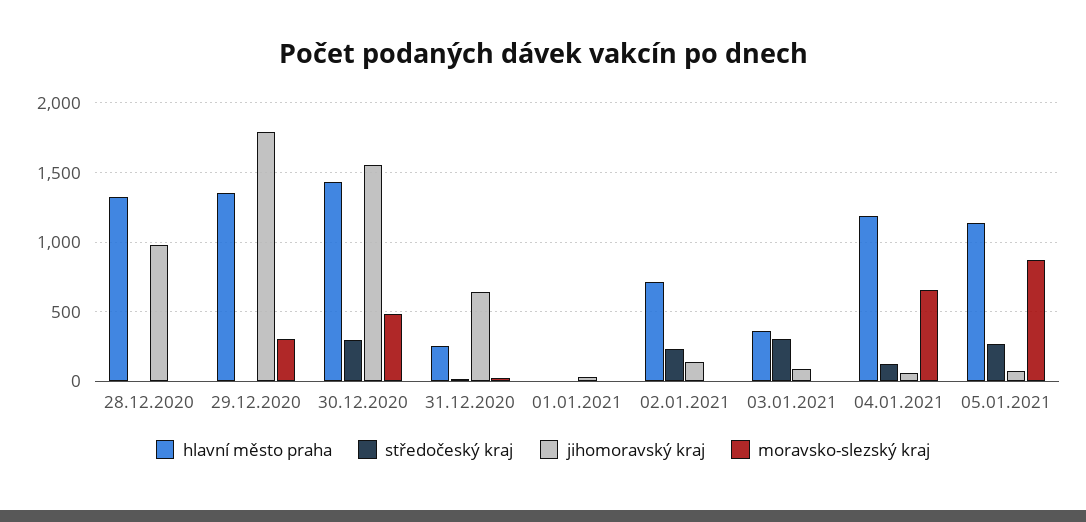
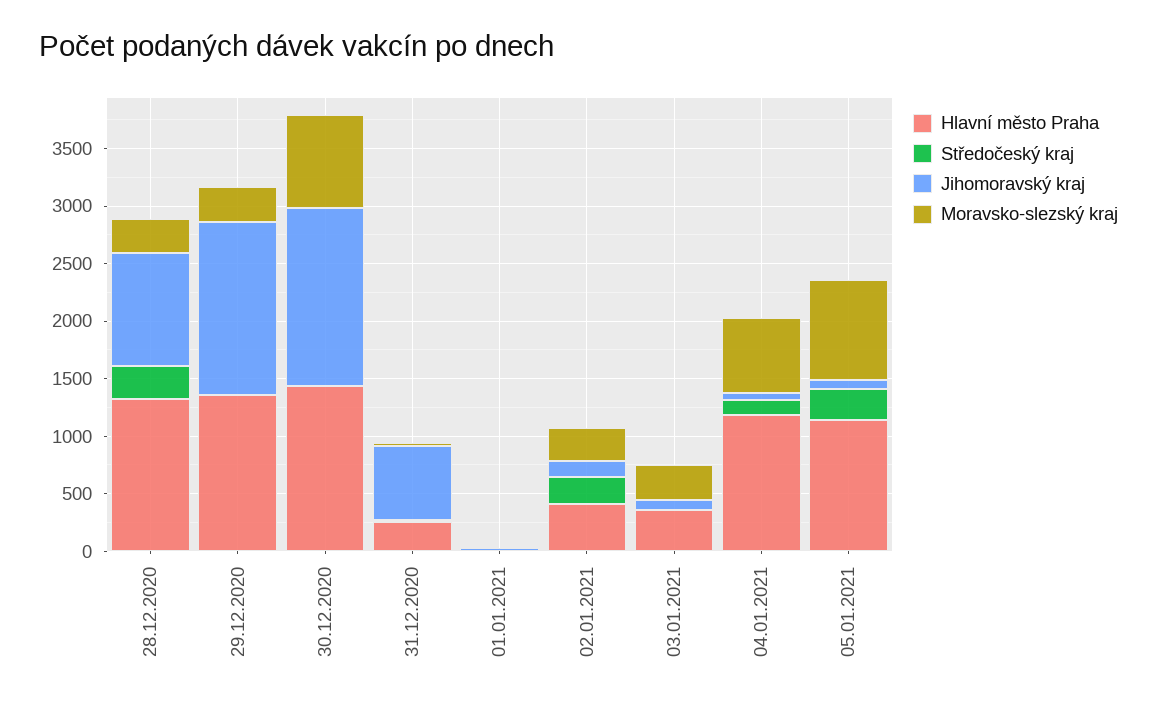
  {
    "hlavní město praha": {
      "28.12.2020": 1300,
      "29.12.2020": 1350,
      "30.12.2020": 1450,
      "31.12.2020": 250,
      "01.01.2021": 0,
-     "02.01.2021": 700,
+     "02.01.2021": 400,
      "03.01.2021": 350,
      "04.01.2021": 1200,
      "05.01.2021": 1150
    },
    "středočeský kraj": {
-     "28.12.2020": 0,
+     "28.12.2020": 300,
      "29.12.2020": 0,
-     "30.12.2020": 300,
+     "30.12.2020": 0,
      "31.12.2020": 0,
      "01.01.2021": 0,
      "02.01.2021": 250,
-     "03.01.2021": 300,
+     "03.01.2021": 0,
      "04.01.2021": 150,
      "05.01.2021": 250
    },
    "jihomoravský kraj": {
      "28.12.2020": 1000,
-     "29.12.2020": 1800,
+     "29.12.2020": 1500,
      "30.12.2020": 1550,
      "31.12.2020": 650,
      "01.01.2021": 50,
      "02.01.2021": 150,
      "03.01.2021": 100,
      "04.01.2021": 50,
      "05.01.2021": 100
    },
    "moravsko-slezský kraj": {
-     "28.12.2020": 0,
+     "28.12.2020": 300,
      "29.12.2020": 300,
-     "30.12.2020": 500,
+     "30.12.2020": 800,
      "31.12.2020": 0,
      "01.01.2021": 0,
-     "02.01.2021": 0,
+     "02.01.2021": 300,
-     "03.01.2021": 0,
+     "03.01.2021": 300,
      "04.01.2021": 650,
      "05.01.2021": 850
    }
  }

